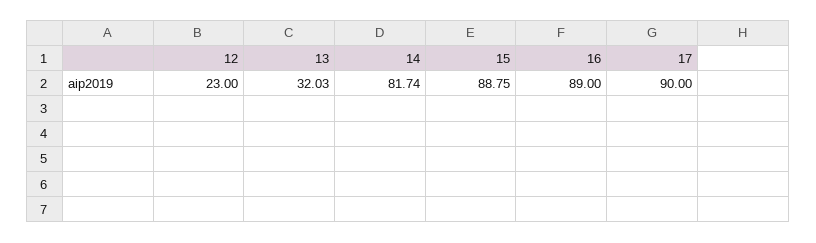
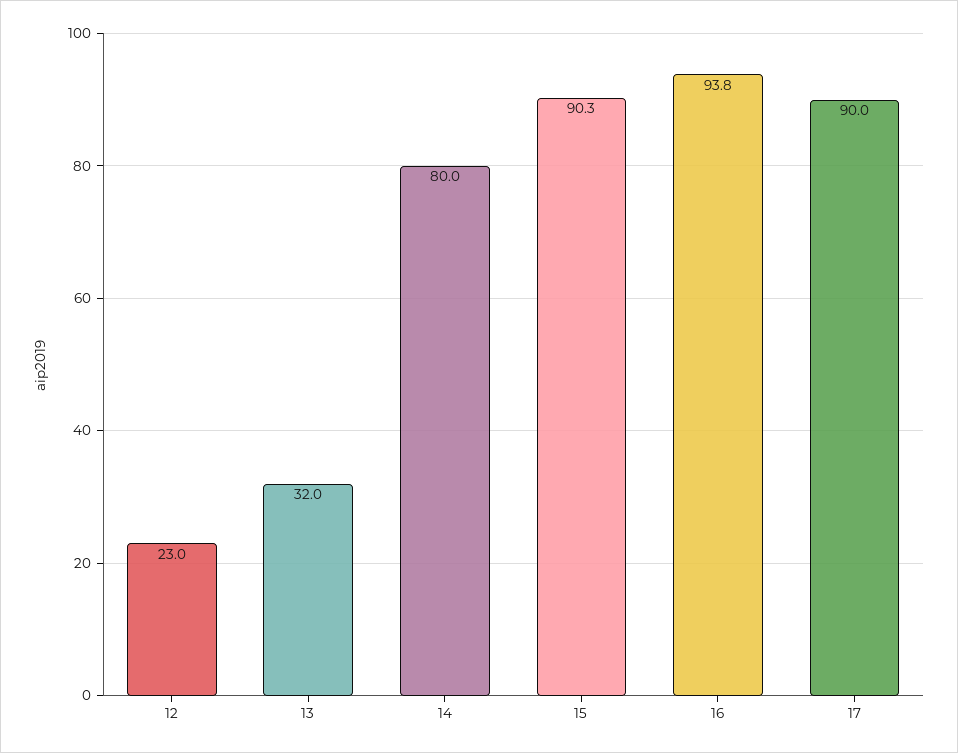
  {
    "12": 23,
    "13": 32.03,
-   "14": 81.74,
+   "14": 80,
-   "15": 88.75,
+   "15": 90.3,
-   "16": 89,
+   "16": 93.8,
    "17": 90
  }

